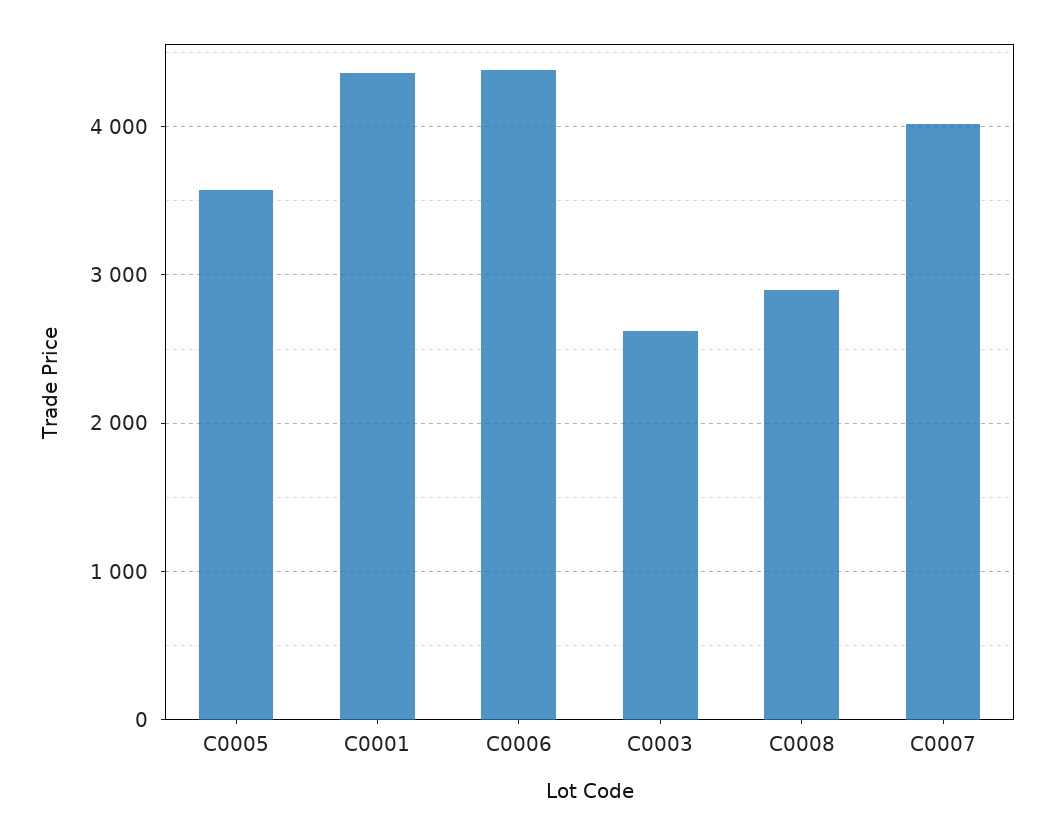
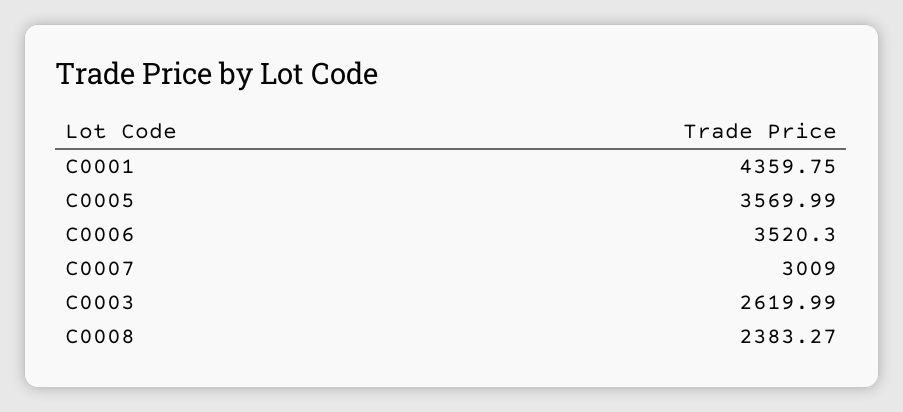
  {
    "C0005": 3569.99,
    "C0001": 4359.75,
-   "C0006": 4400,
+   "C0006": 3520.3,
    "C0003": 2619.99,
-   "C0008": 2900,
+   "C0008": 2383.27,
-   "C0007": 4000
+   "C0007": 3009
  }

